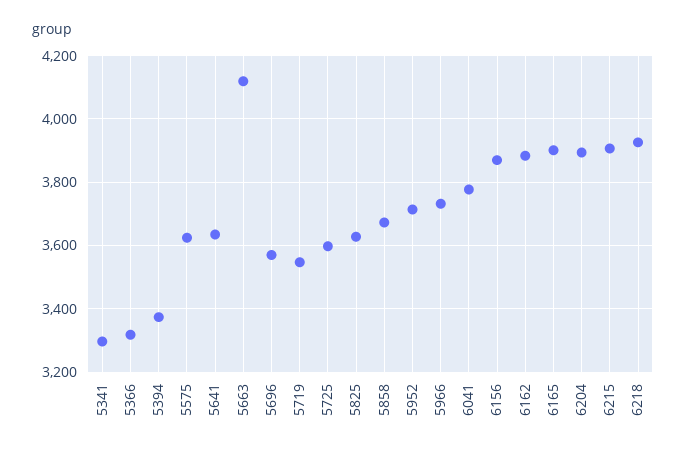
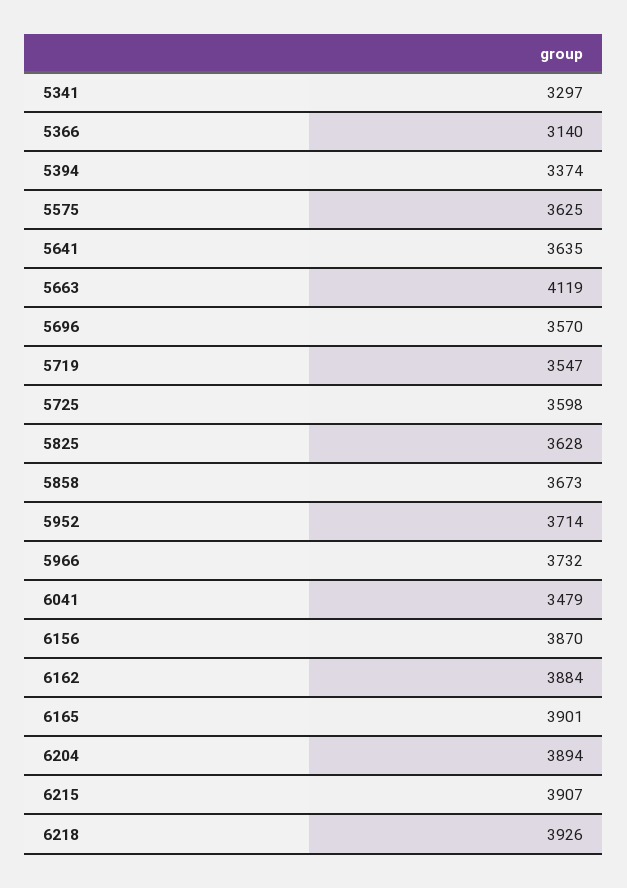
  {
    "5341": 3297,
-   "5366": 3320,
+   "5366": 3140,
    "5394": 3374,
    "5575": 3625,
    "5641": 3635,
    "5663": 4119,
    "5696": 3570,
    "5719": 3547,
    "5725": 3598,
    "5825": 3628,
    "5858": 3673,
    "5952": 3714,
    "5966": 3732,
-   "6041": 3780,
+   "6041": 3479,
    "6156": 3870,
    "6162": 3884,
    "6165": 3901,
    "6204": 3894,
    "6215": 3907,
    "6218": 3926
  }

